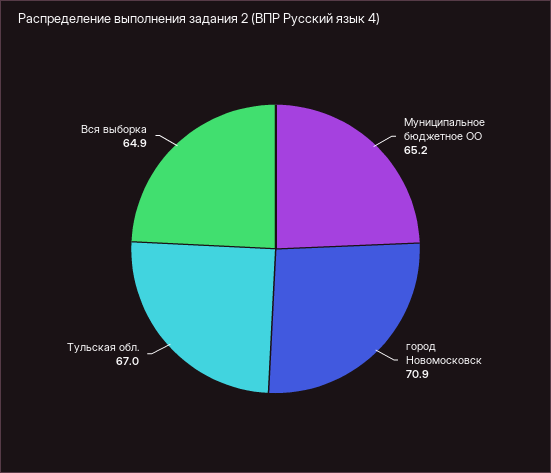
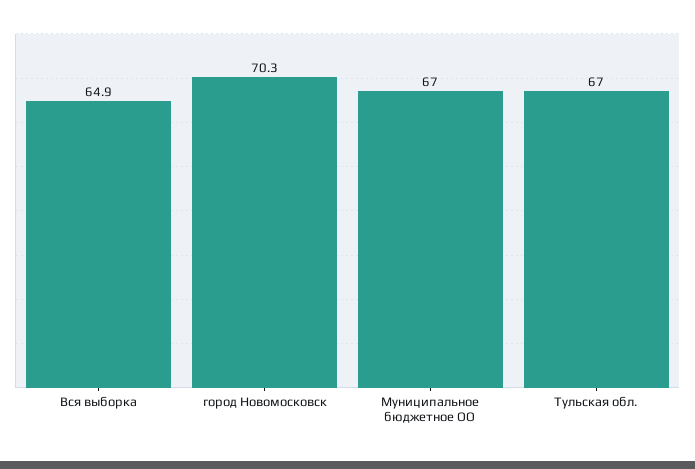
  {
-   "Муниципальное бюджетное ОО": 65.2,
+   "Муниципальное бюджетное ОО": 67,
-   "город Новомосковск": 70.9,
+   "город Новомосковск": 70.3,
    "Тульская обл.": 67,
    "Вся выборка": 64.9
  }

